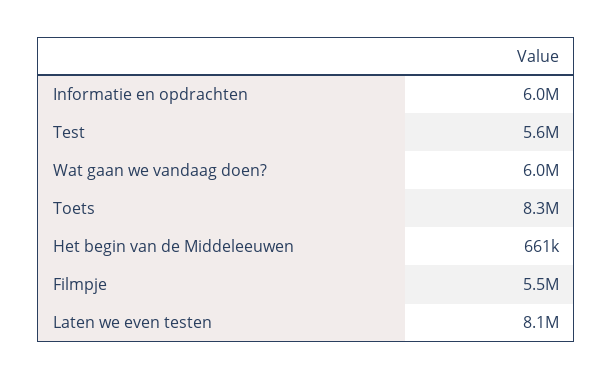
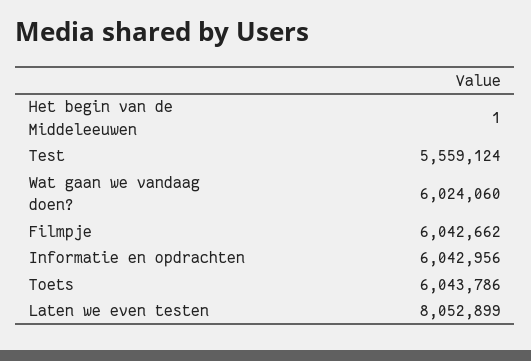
  {
    "Informatie en opdrachten": 6042956,
    "Test": 5559124,
    "Wat gaan we vandaag doen?": 6024060,
-   "Toets": 8300000,
+   "Toets": 6043786,
-   "Het begin van de Middeleeuwen": 661000,
+   "Het begin van de Middeleeuwen": 1,
-   "Filmpje": 5500000,
+   "Filmpje": 6042662,
    "Laten we even testen": 8052899
  }

